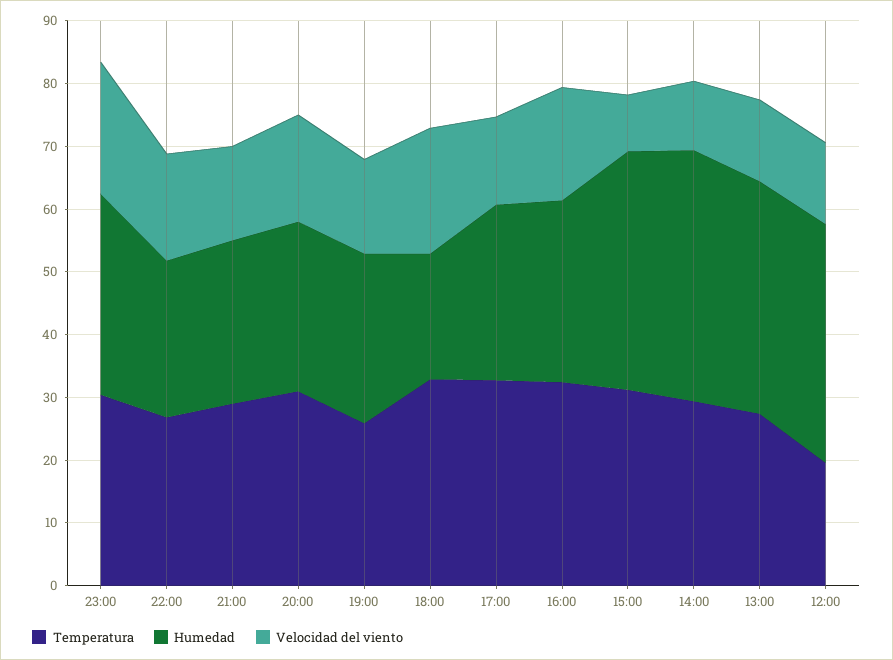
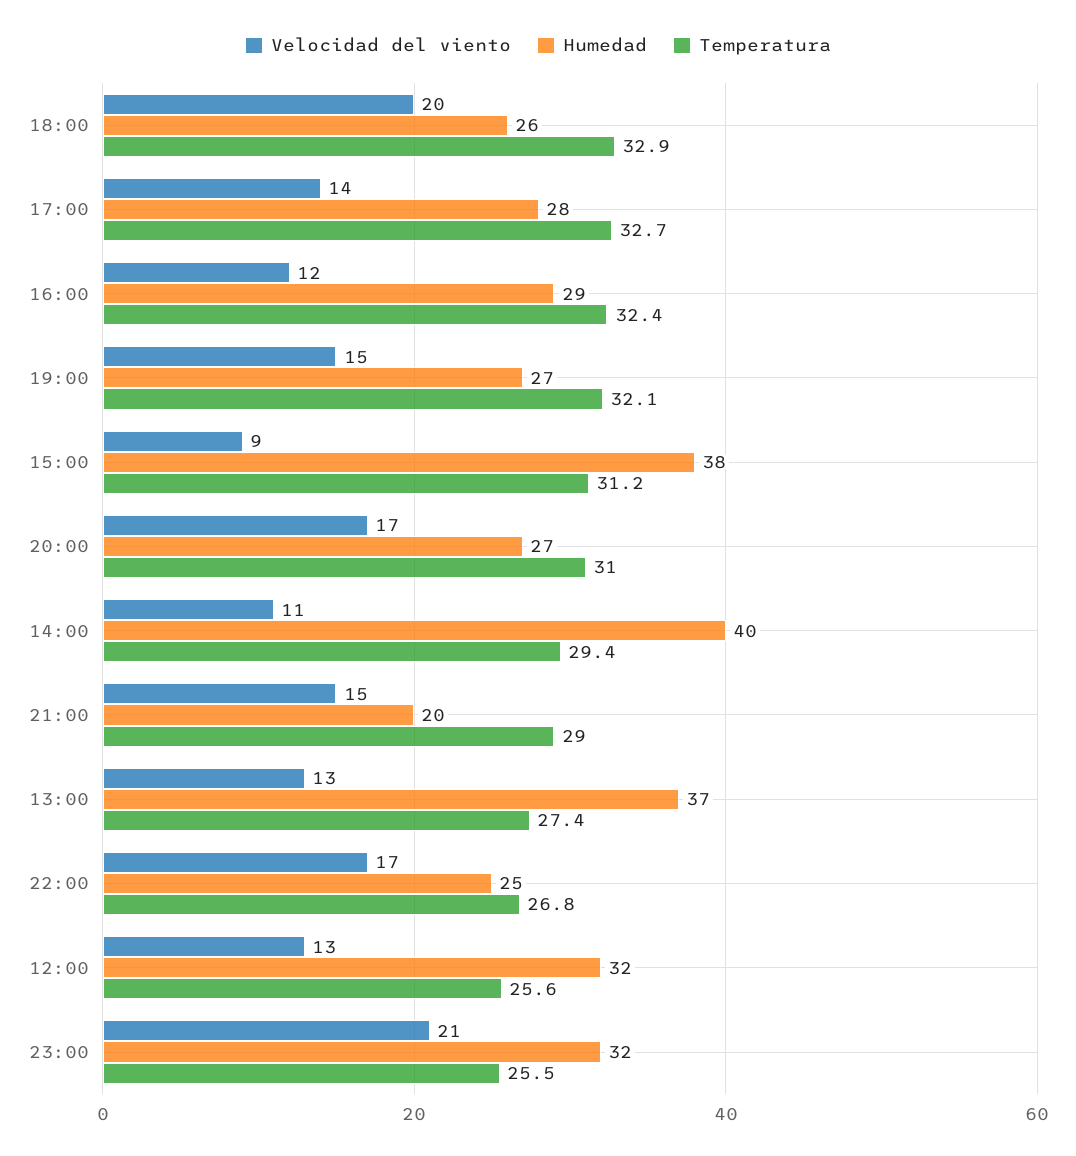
  {
    "Temperatura": {
-     "23:00": 30,
+     "23:00": 25.5,
      "22:00": 26.8,
      "21:00": 29,
      "20:00": 31,
-     "19:00": 26,
+     "19:00": 32.1,
      "18:00": 32.9,
      "17:00": 32.7,
      "16:00": 32.4,
      "15:00": 31.2,
      "14:00": 29.4,
      "13:00": 27.4,
-     "12:00": 20
+     "12:00": 25.6
    },
    "Humedad": {
      "23:00": 32,
      "22:00": 25,
-     "21:00": 26,
+     "21:00": 20,
      "20:00": 27,
      "19:00": 27,
-     "18:00": 20,
+     "18:00": 26,
      "17:00": 28,
      "16:00": 29,
      "15:00": 38,
      "14:00": 40,
      "13:00": 37,
-     "12:00": 38
+     "12:00": 32
    },
    "Velocidad del viento": {
      "23:00": 21,
      "22:00": 17,
      "21:00": 15,
      "20:00": 17,
      "19:00": 15,
      "18:00": 20,
      "17:00": 14,
-     "16:00": 18,
+     "16:00": 12,
      "15:00": 9,
      "14:00": 11,
      "13:00": 13,
      "12:00": 13
    }
  }

